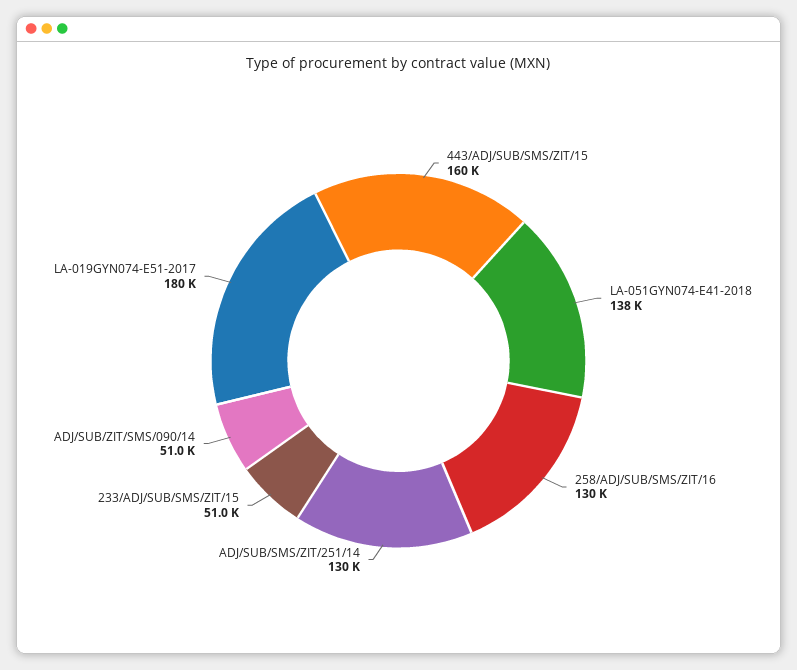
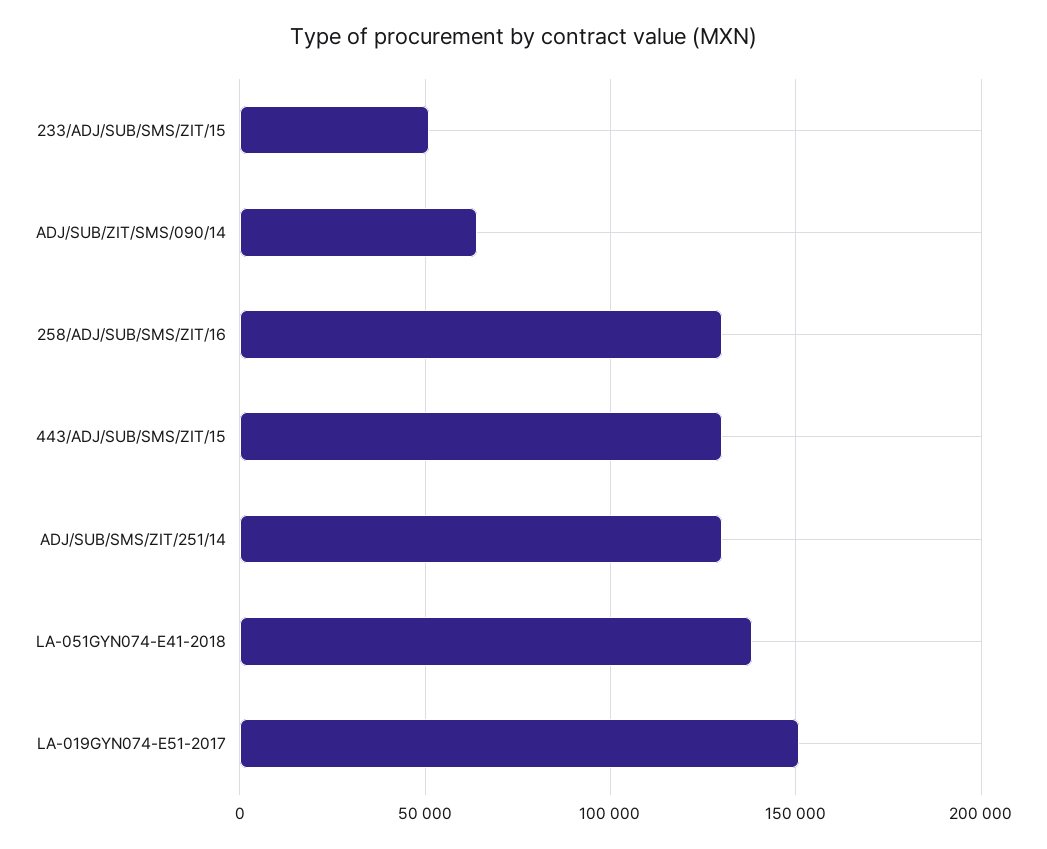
  {
-   "443/ADJ/SUB/SMS/ZIT/15": 160000,
+   "443/ADJ/SUB/SMS/ZIT/15": 130000,
    "LA-051GYN074-E41-2018": 138000,
    "258/ADJ/SUB/SMS/ZIT/16": 130000,
    "ADJ/SUB/SMS/ZIT/251/14": 130000,
    "233/ADJ/SUB/SMS/ZIT/15": 51000,
-   "ADJ/SUB/ZIT/SMS/090/14": 51000,
+   "ADJ/SUB/ZIT/SMS/090/14": 65000,
-   "LA-019GYN074-E51-2017": 180000
+   "LA-019GYN074-E51-2017": 150000
  }

